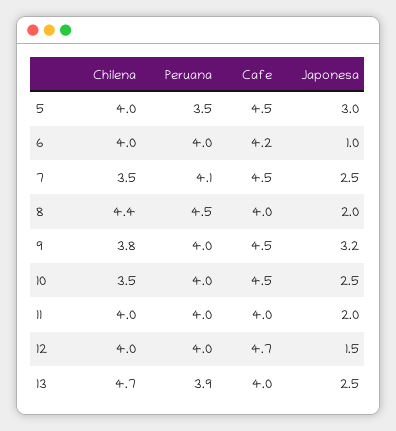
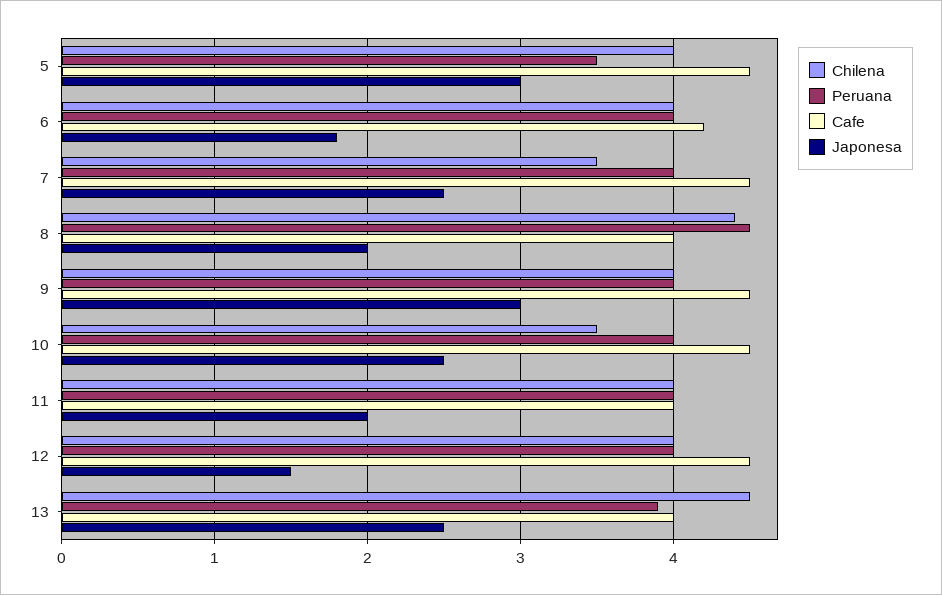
  {
    "Chilena": {
      "5": 4,
      "6": 4,
      "7": 3.5,
      "8": 4.4,
-     "9": 3.8,
+     "9": 4,
      "10": 3.5,
      "11": 4,
      "12": 4,
-     "13": 4.7
+     "13": 4.5
    },
    "Peruana": {
      "5": 3.5,
      "6": 4,
-     "7": 4.1,
+     "7": 4,
      "8": 4.5,
      "9": 4,
      "10": 4,
      "11": 4,
      "12": 4,
      "13": 3.9
    },
    "Cafe": {
      "5": 4.5,
      "6": 4.2,
      "7": 4.5,
      "8": 4,
      "9": 4.5,
      "10": 4.5,
      "11": 4,
-     "12": 4.7,
+     "12": 4.5,
      "13": 4
    },
    "Japonesa": {
      "5": 3,
-     "6": 1,
+     "6": 1.8,
      "7": 2.5,
      "8": 2,
-     "9": 3.2,
+     "9": 3,
      "10": 2.5,
      "11": 2,
      "12": 1.5,
      "13": 2.5
    }
  }

